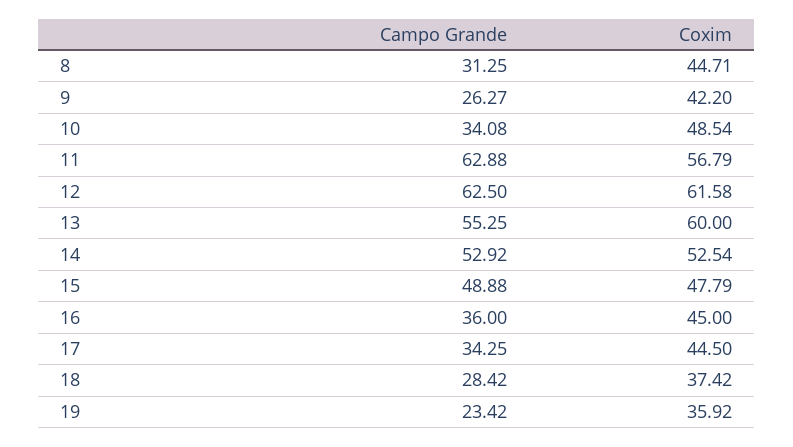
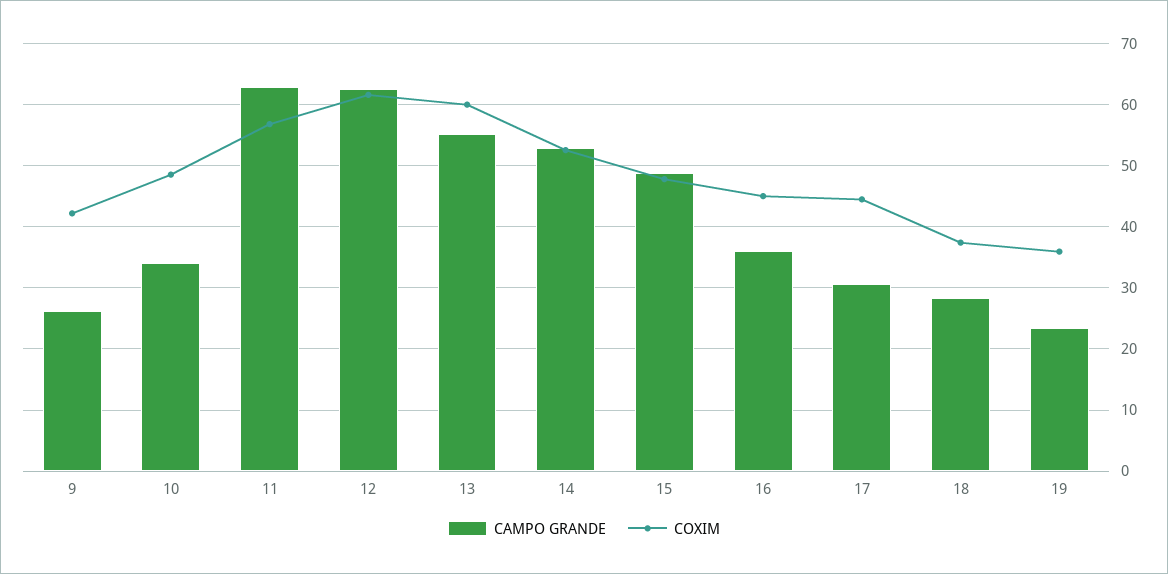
  {
    "Campo Grande": {
-     "8": 31.25,
      "9": 26.27,
      "10": 34.08,
      "11": 62.88,
      "12": 62.5,
      "13": 55.25,
      "14": 52.92,
      "15": 48.88,
      "16": 36,
-     "17": 34.25,
+     "17": 31,
      "18": 28.42,
      "19": 23.42
    },
    "Coxim": {
-     "8": 44.71,
      "9": 42.2,
      "10": 48.54,
      "11": 56.79,
      "12": 61.58,
      "13": 60,
      "14": 52.54,
      "15": 47.79,
      "16": 45,
      "17": 44.5,
      "18": 37.42,
      "19": 35.92
    }
  }

